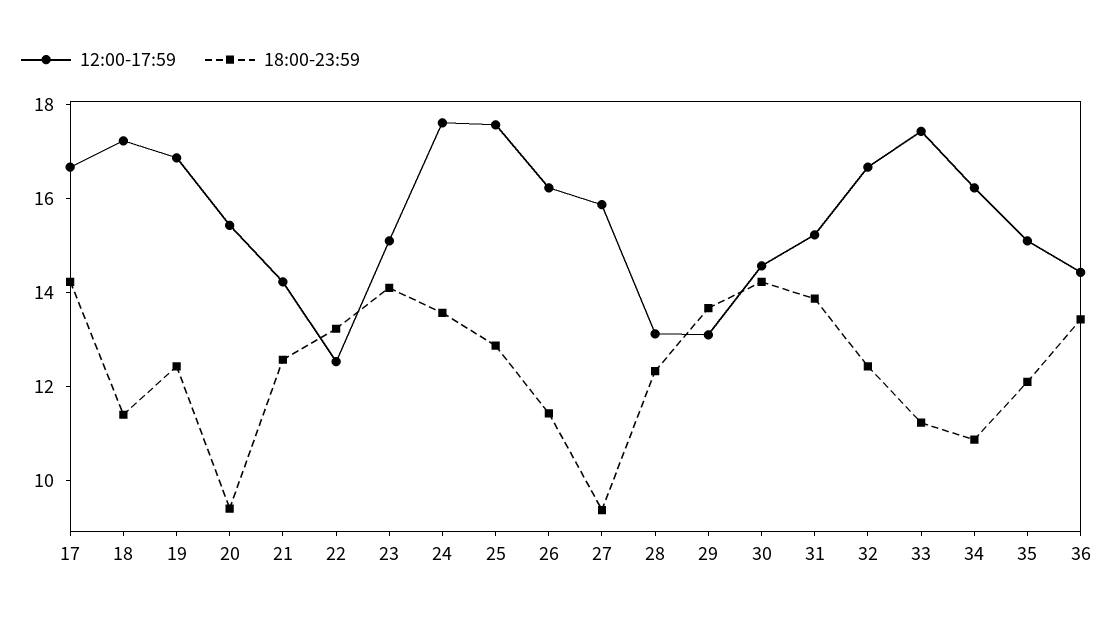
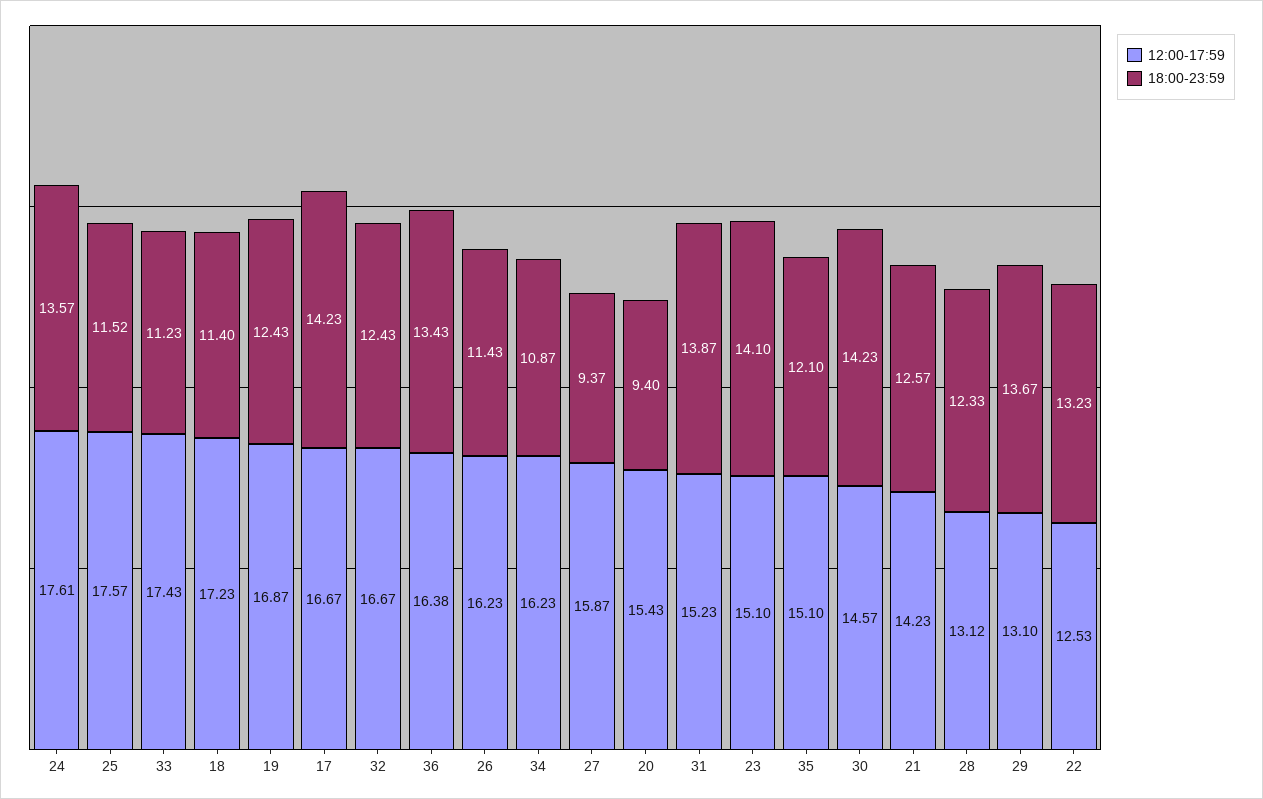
  {
    "12:00-17:59": {
      "17": 16.67,
      "18": 17.23,
      "19": 16.87,
      "20": 15.43,
      "21": 14.23,
      "22": 12.53,
      "23": 15.1,
      "24": 17.61,
      "25": 17.57,
      "26": 16.23,
      "27": 15.87,
      "28": 13.12,
      "29": 13.1,
      "30": 14.57,
      "31": 15.23,
      "32": 16.67,
      "33": 17.43,
      "34": 16.23,
      "35": 15.1,
-     "36": 14.5
+     "36": 16.38
    },
    "18:00-23:59": {
      "17": 14.23,
      "18": 11.4,
      "19": 12.43,
      "20": 9.4,
      "21": 12.57,
      "22": 13.23,
      "23": 14.1,
      "24": 13.57,
-     "25": 13,
+     "25": 11.52,
      "26": 11.43,
      "27": 9.37,
      "28": 12.33,
      "29": 13.67,
      "30": 14.23,
      "31": 13.87,
      "32": 12.43,
      "33": 11.23,
      "34": 10.87,
      "35": 12.1,
      "36": 13.43
    }
  }

